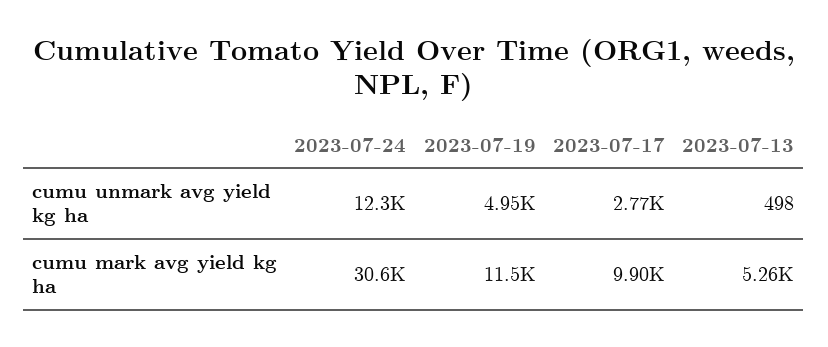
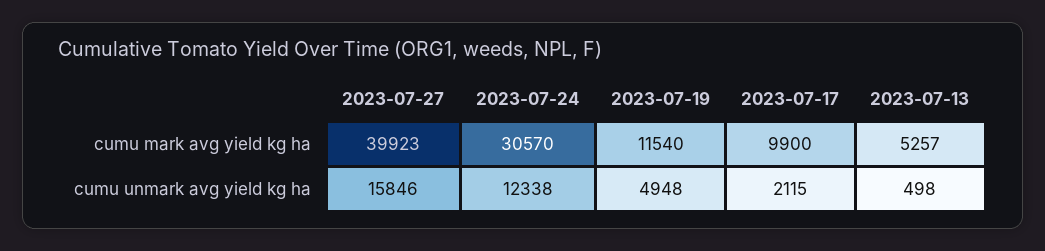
  {
    "2023-07-24": {
      "cumu unmark avg yield kg ha": 12338,
      "cumu mark avg yield kg ha": 30570
    },
    "2023-07-19": {
      "cumu unmark avg yield kg ha": 4948,
      "cumu mark avg yield kg ha": 11540
    },
    "2023-07-17": {
-     "cumu unmark avg yield kg ha": 2770,
+     "cumu unmark avg yield kg ha": 2115,
      "cumu mark avg yield kg ha": 9900
    },
    "2023-07-13": {
      "cumu unmark avg yield kg ha": 498,
      "cumu mark avg yield kg ha": 5257
-   }
+   },
+   "2023-07-27": {
+     "cumu mark avg yield kg ha": 39923,
+     "cumu unmark avg yield kg ha": 15846
+   }
  }

